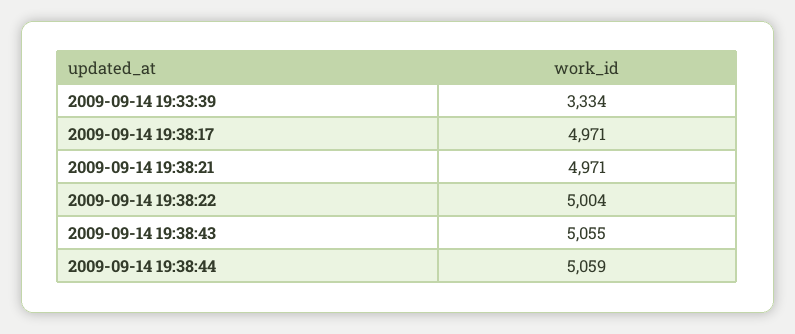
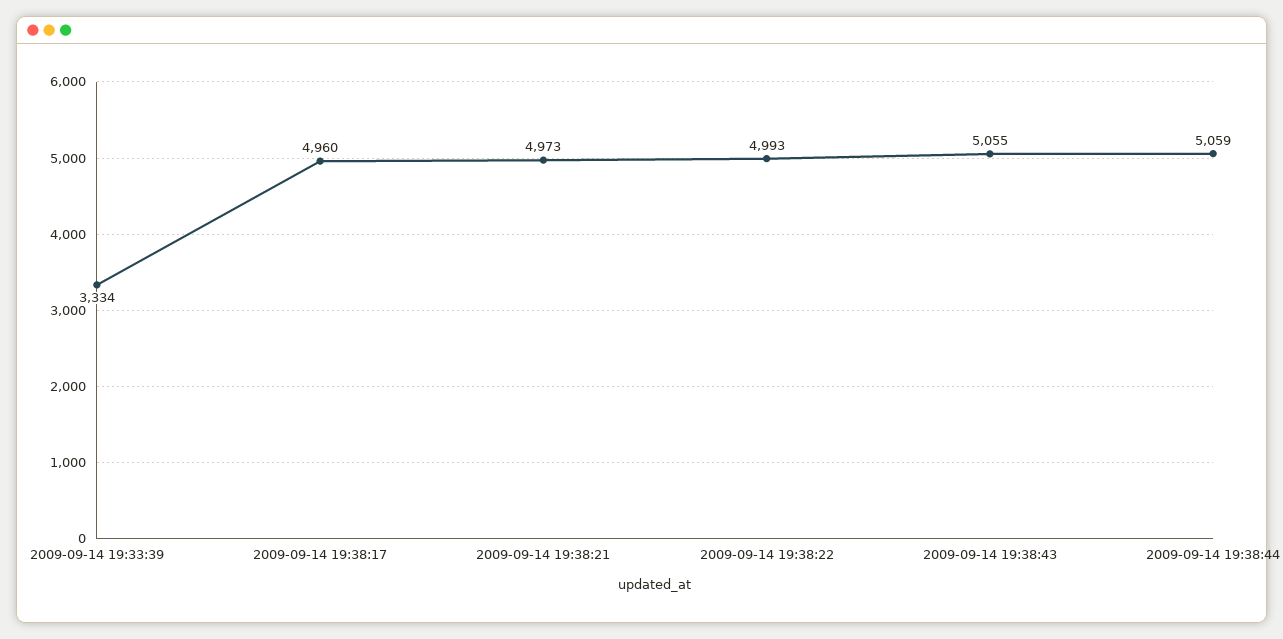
  {
    "2009-09-14 19:33:39": 3334,
-   "2009-09-14 19:38:17": 4971,
+   "2009-09-14 19:38:17": 4960,
-   "2009-09-14 19:38:21": 4971,
+   "2009-09-14 19:38:21": 4973,
-   "2009-09-14 19:38:22": 5004,
+   "2009-09-14 19:38:22": 4993,
    "2009-09-14 19:38:43": 5055,
    "2009-09-14 19:38:44": 5059
  }

